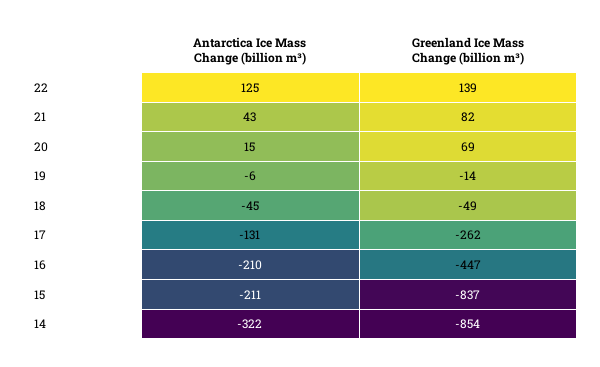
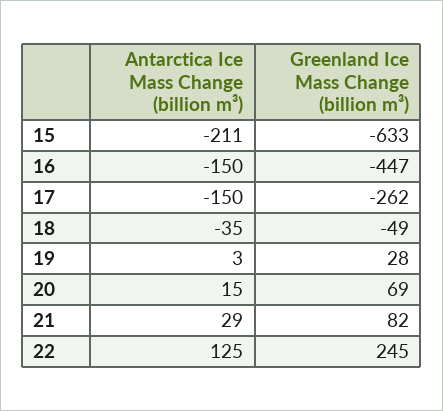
  {
    "Antarctica Ice Mass Change (billion m³)": {
      "22": 125,
-     "21": 43,
+     "21": 29,
      "20": 15,
-     "19": -6,
+     "19": 3,
-     "18": -45,
+     "18": -35,
-     "17": -131,
+     "17": -150,
-     "16": -210,
+     "16": -150,
-     "15": -211,
+     "15": -211
-     "14": -322
    },
    "Greenland Ice Mass Change (billion m³)": {
-     "22": 139,
+     "22": 245,
      "21": 82,
      "20": 69,
-     "19": -14,
+     "19": 28,
      "18": -49,
      "17": -262,
      "16": -447,
-     "15": -837,
+     "15": -633
-     "14": -854
    }
  }

